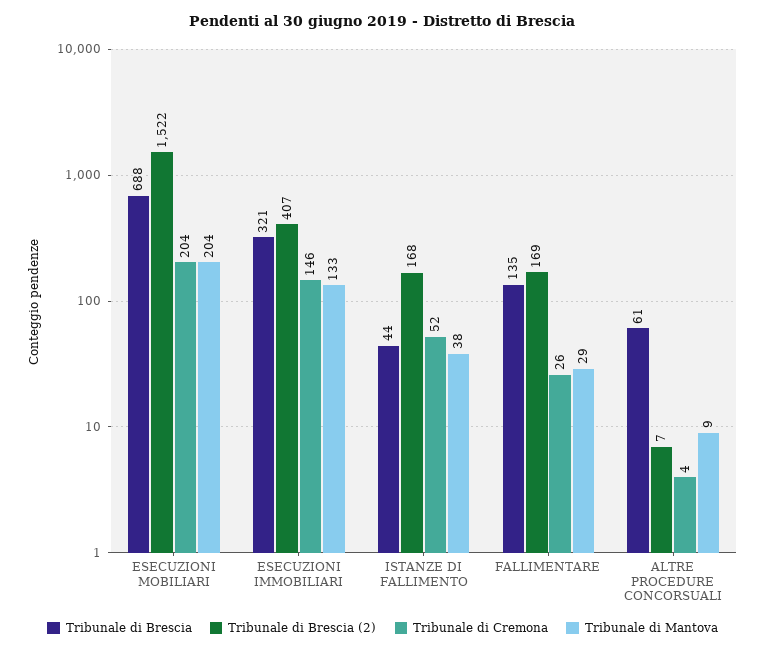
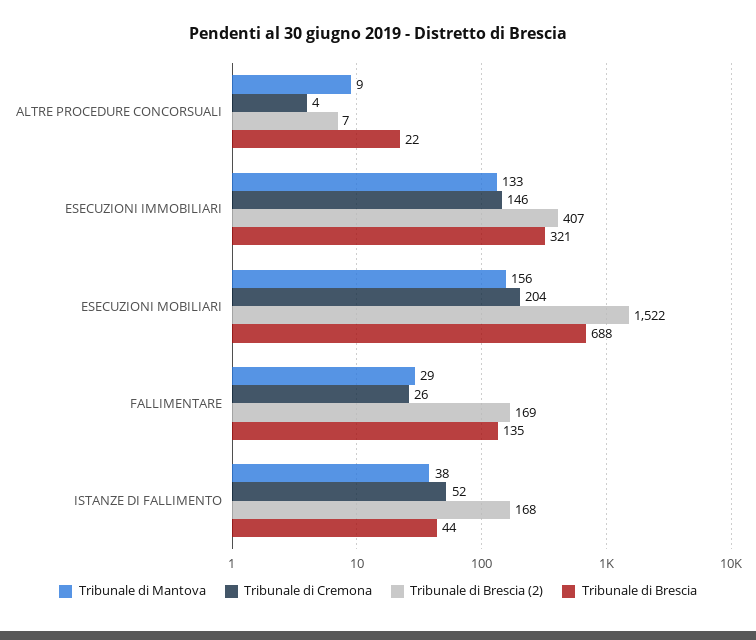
  {
    "Tribunale di Brescia": {
      "ESECUZIONI MOBILIARI": 688,
      "ESECUZIONI IMMOBILIARI": 321,
      "ISTANZE DI FALLIMENTO": 44,
      "FALLIMENTARE": 135,
-     "ALTRE PROCEDURE CONCORSUALI": 61
+     "ALTRE PROCEDURE CONCORSUALI": 22
    },
    "Tribunale di Brescia (2)": {
      "ESECUZIONI MOBILIARI": 1522,
      "ESECUZIONI IMMOBILIARI": 407,
      "ISTANZE DI FALLIMENTO": 168,
      "FALLIMENTARE": 169,
      "ALTRE PROCEDURE CONCORSUALI": 7
    },
    "Tribunale di Cremona": {
      "ESECUZIONI MOBILIARI": 204,
      "ESECUZIONI IMMOBILIARI": 146,
      "ISTANZE DI FALLIMENTO": 52,
      "FALLIMENTARE": 26,
      "ALTRE PROCEDURE CONCORSUALI": 4
    },
    "Tribunale di Mantova": {
-     "ESECUZIONI MOBILIARI": 204,
+     "ESECUZIONI MOBILIARI": 156,
      "ESECUZIONI IMMOBILIARI": 133,
      "ISTANZE DI FALLIMENTO": 38,
      "FALLIMENTARE": 29,
      "ALTRE PROCEDURE CONCORSUALI": 9
    }
  }

